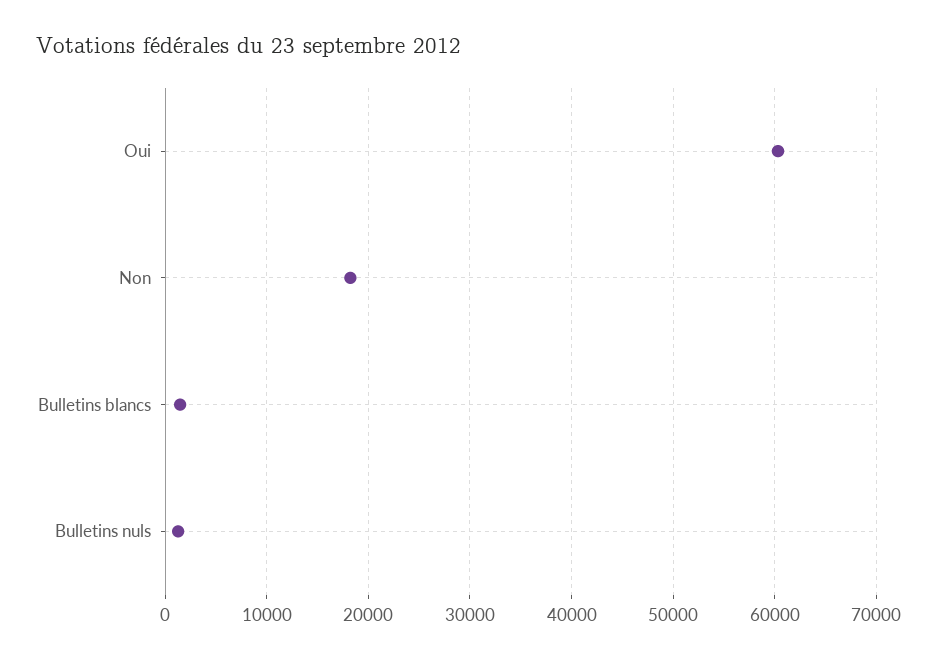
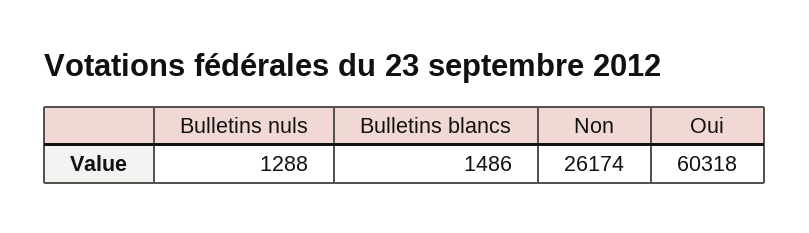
  {
    "Oui": 60318,
-   "Non": 18000,
+   "Non": 26174,
    "Bulletins blancs": 1486,
    "Bulletins nuls": 1288
  }

